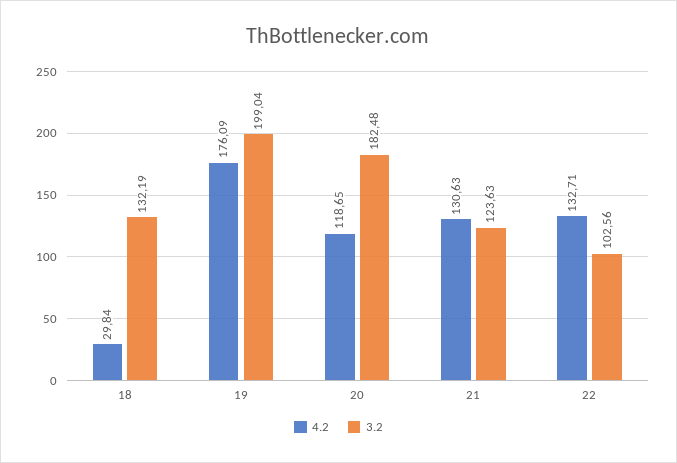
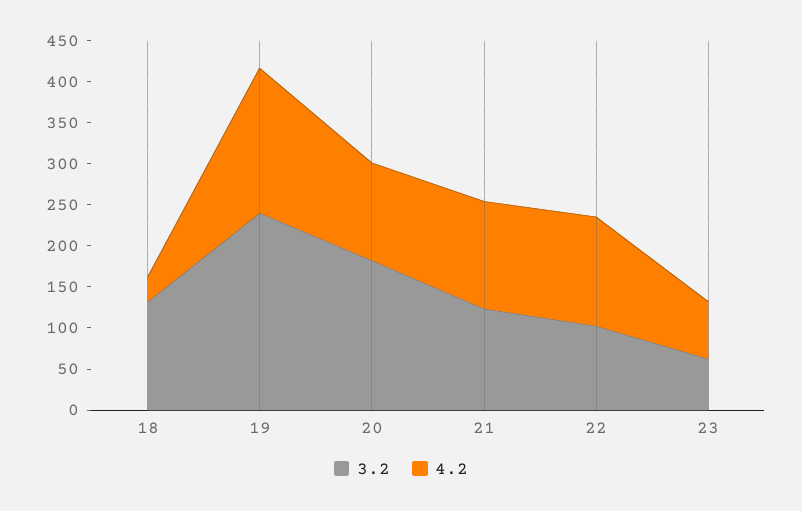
  {
    "4.2": {
      "18": 29.84,
      "19": 176.09,
      "20": 118.65,
      "21": 130.63,
-     "22": 132.71
+     "22": 132.71,
+     "23": 70
    },
    "3.2": {
      "18": 132.19,
-     "19": 199.04,
+     "19": 240,
      "20": 182.48,
      "21": 123.63,
-     "22": 102.56
+     "22": 102.56,
+     "23": 60
    }
  }

